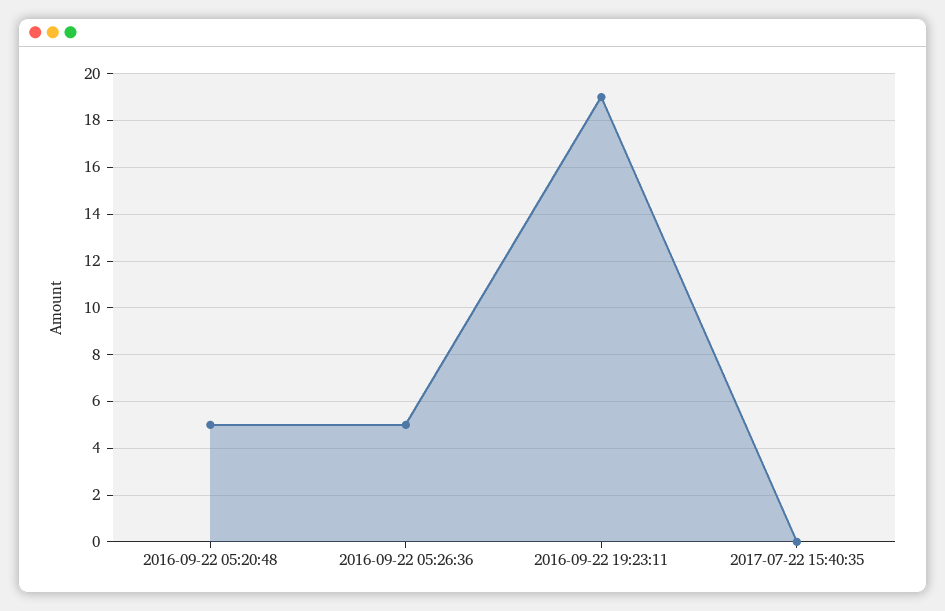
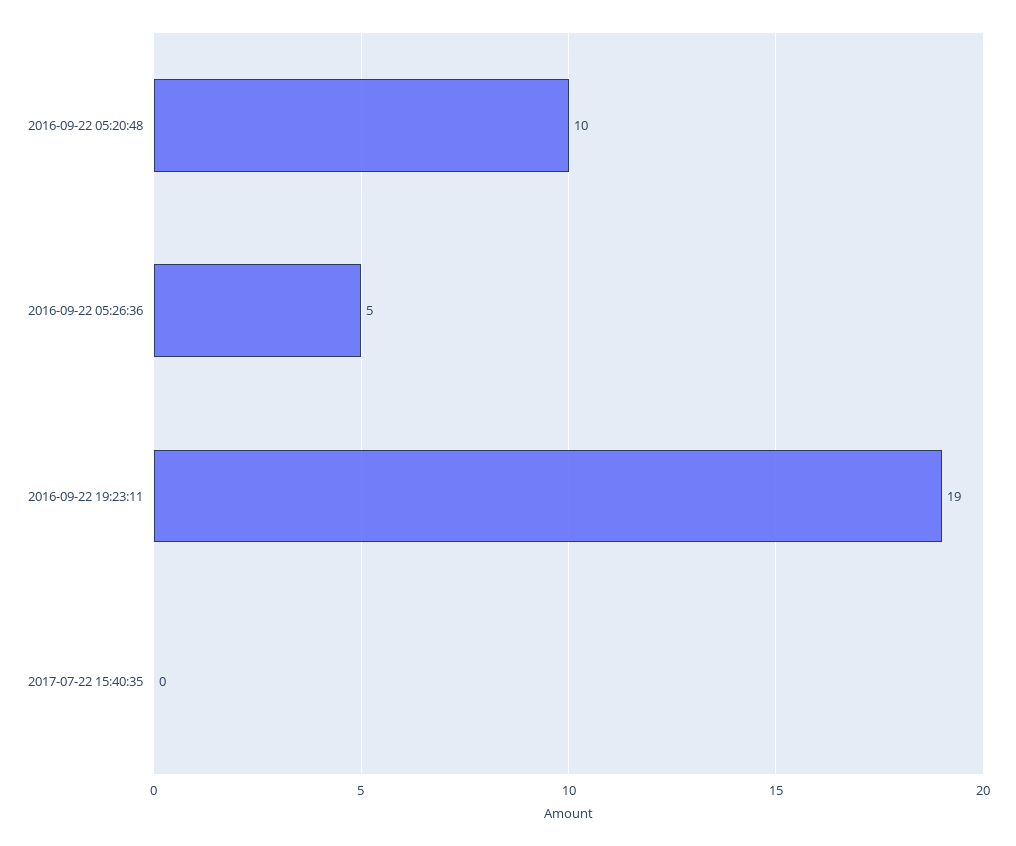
  {
-   "2016-09-22 05:20:48": 5,
+   "2016-09-22 05:20:48": 10,
    "2016-09-22 05:26:36": 5,
    "2016-09-22 19:23:11": 19,
    "2017-07-22 15:40:35": 0
  }

